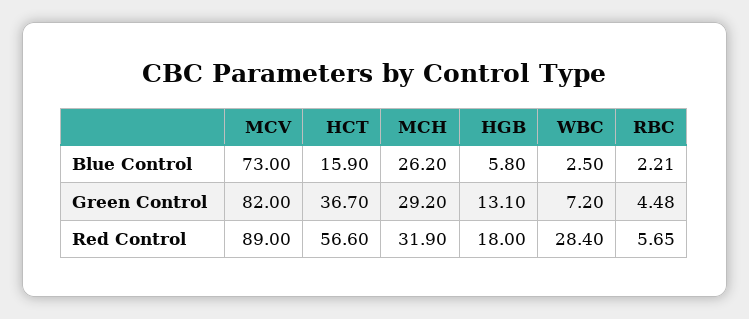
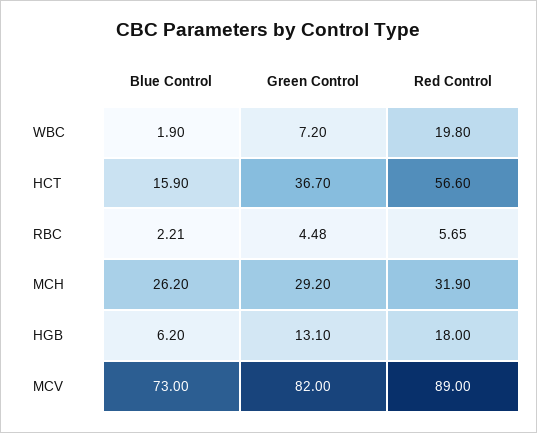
  {
    "MCV": {
      "Blue Control": 73,
      "Green Control": 82,
      "Red Control": 89
    },
    "HCT": {
      "Blue Control": 15.9,
      "Green Control": 36.7,
      "Red Control": 56.6
    },
    "MCH": {
      "Blue Control": 26.2,
      "Green Control": 29.2,
      "Red Control": 31.9
    },
    "HGB": {
-     "Blue Control": 5.8,
+     "Blue Control": 6.2,
      "Green Control": 13.1,
      "Red Control": 18
    },
    "WBC": {
-     "Blue Control": 2.5,
+     "Blue Control": 1.9,
      "Green Control": 7.2,
-     "Red Control": 28.4
+     "Red Control": 19.8
    },
    "RBC": {
      "Blue Control": 2.21,
      "Green Control": 4.48,
      "Red Control": 5.65
    }
  }

